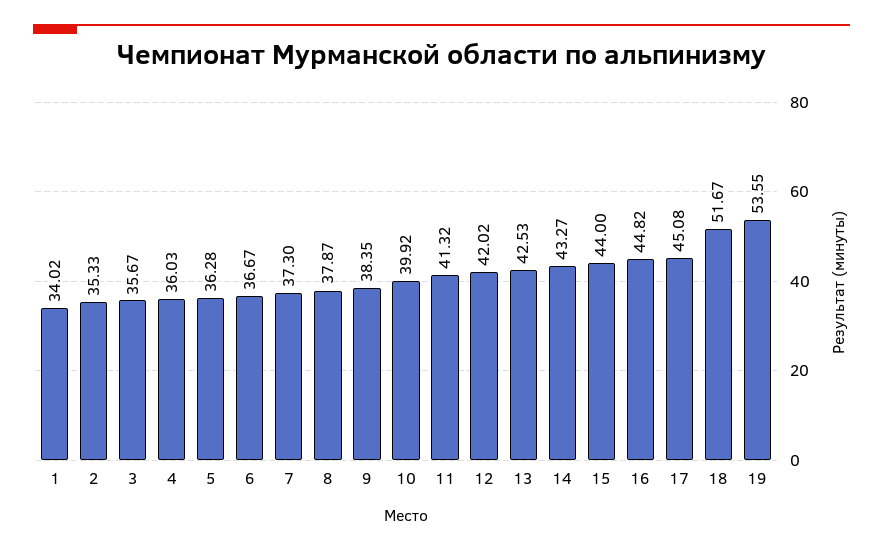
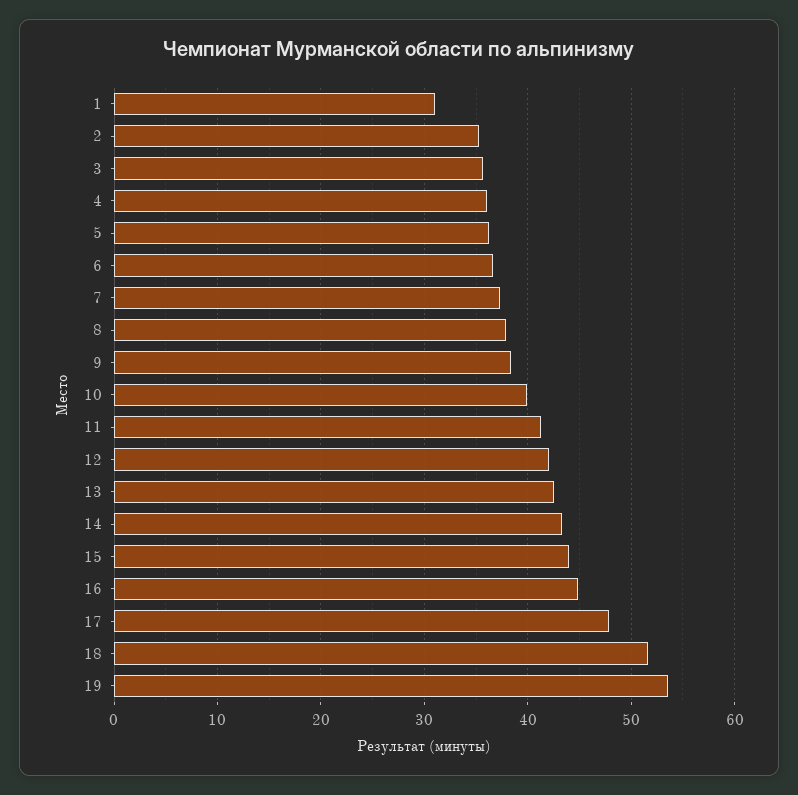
  {
-   "1": 34.02,
+   "1": 31,
    "2": 35.33,
    "3": 35.67,
    "4": 36.03,
    "5": 36.28,
    "6": 36.67,
    "7": 37.3,
    "8": 37.87,
    "9": 38.35,
    "10": 39.92,
    "11": 41.32,
    "12": 42.02,
    "13": 42.53,
    "14": 43.27,
    "15": 44,
    "16": 44.82,
-   "17": 45.08,
+   "17": 48,
    "18": 51.67,
    "19": 53.55
  }

